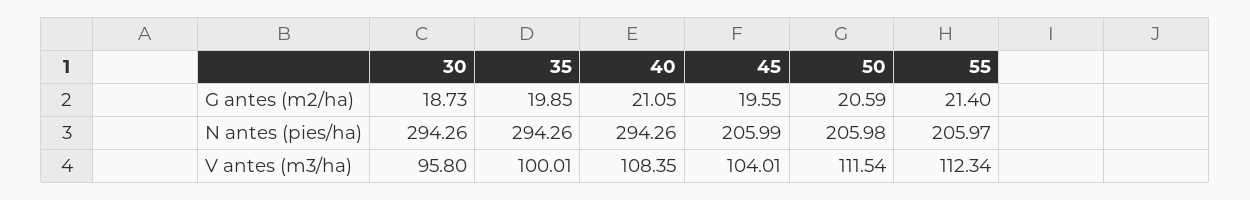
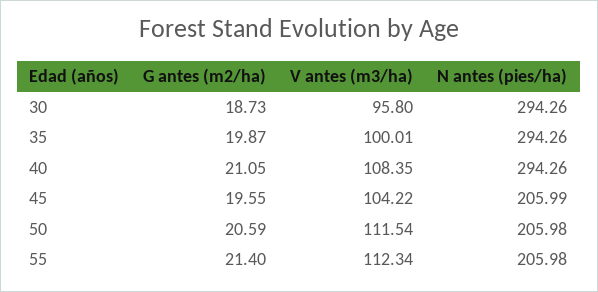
  {
    "30": {
      "G antes (m2/ha)": 18.73,
      "N antes (pies/ha)": 294.26,
      "V antes (m3/ha)": 95.8
    },
    "35": {
-     "G antes (m2/ha)": 19.85,
+     "G antes (m2/ha)": 19.87,
      "N antes (pies/ha)": 294.26,
      "V antes (m3/ha)": 100.01
    },
    "40": {
      "G antes (m2/ha)": 21.05,
      "N antes (pies/ha)": 294.26,
      "V antes (m3/ha)": 108.35
    },
    "45": {
      "G antes (m2/ha)": 19.55,
      "N antes (pies/ha)": 205.99,
-     "V antes (m3/ha)": 104.01
+     "V antes (m3/ha)": 104.22
    },
    "50": {
      "G antes (m2/ha)": 20.59,
      "N antes (pies/ha)": 205.98,
      "V antes (m3/ha)": 111.54
    },
    "55": {
      "G antes (m2/ha)": 21.4,
-     "N antes (pies/ha)": 205.97,
+     "N antes (pies/ha)": 205.98,
      "V antes (m3/ha)": 112.34
    }
  }

